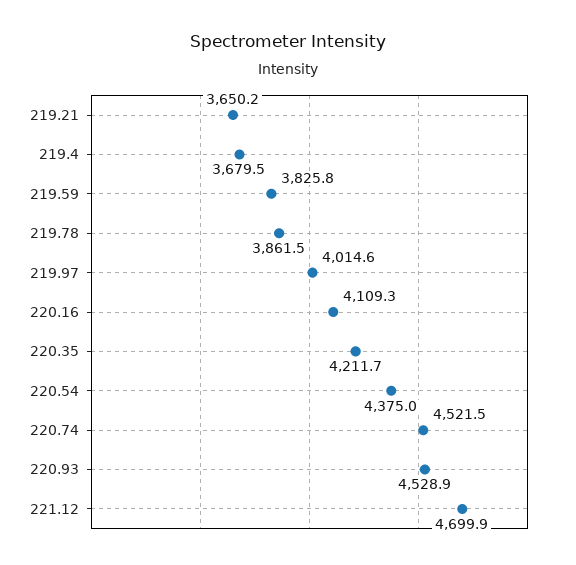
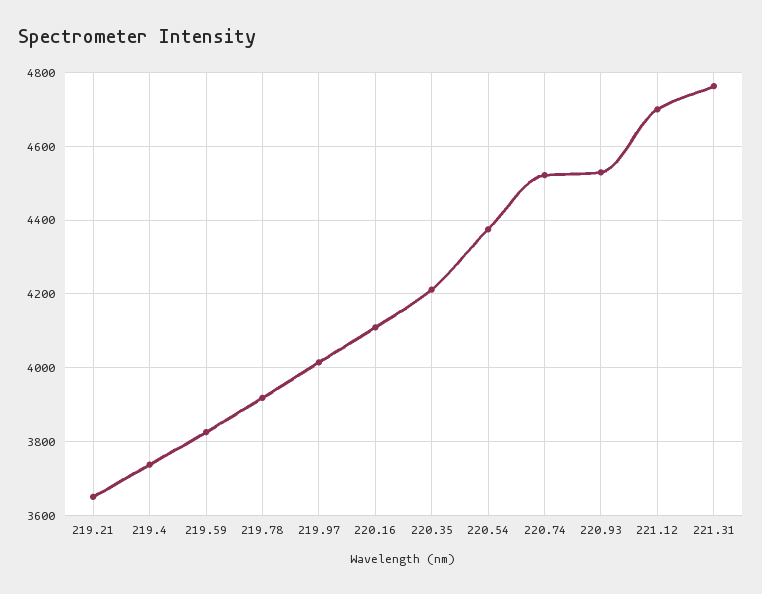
  {
    "219.21": 3650.2,
-   "219.4": 3679.5,
+   "219.4": 3740,
    "219.59": 3825.8,
-   "219.78": 3861.5,
+   "219.78": 3920,
    "219.97": 4014.6,
    "220.16": 4109.3,
    "220.35": 4211.7,
    "220.54": 4375,
    "220.74": 4521.5,
    "220.93": 4528.9,
-   "221.12": 4699.9
+   "221.12": 4699.9,
+   "221.31": 4760
  }

